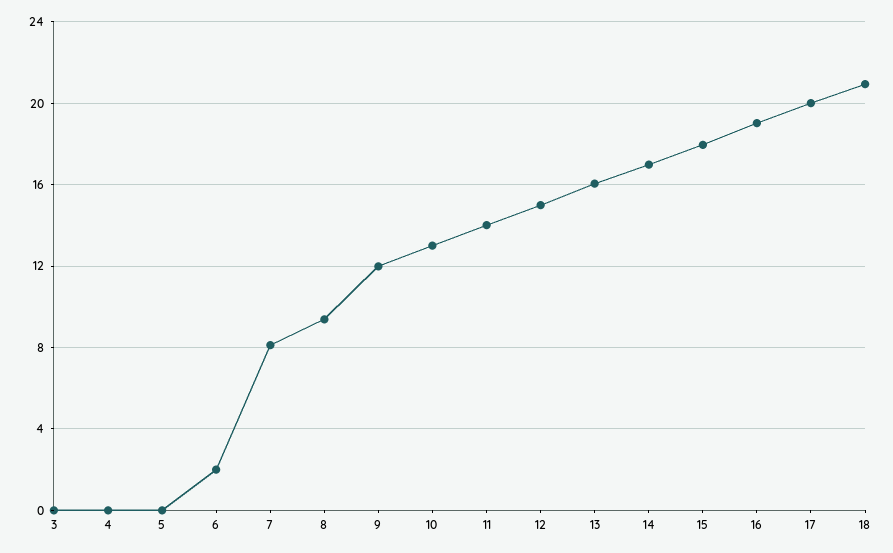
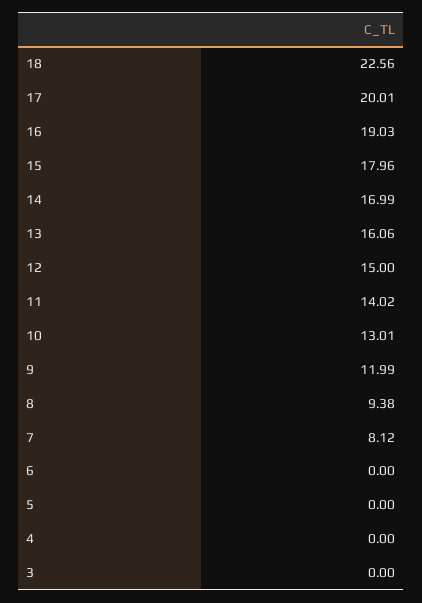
  {
    "3": 0,
    "4": 0,
    "5": 0,
-   "6": 2,
+   "6": 0,
    "7": 8.12,
    "8": 9.38,
    "9": 11.99,
    "10": 13.01,
    "11": 14.02,
    "12": 15,
    "13": 16.06,
    "14": 16.99,
    "15": 17.96,
    "16": 19.03,
    "17": 20.01,
-   "18": 21
+   "18": 22.56
  }

